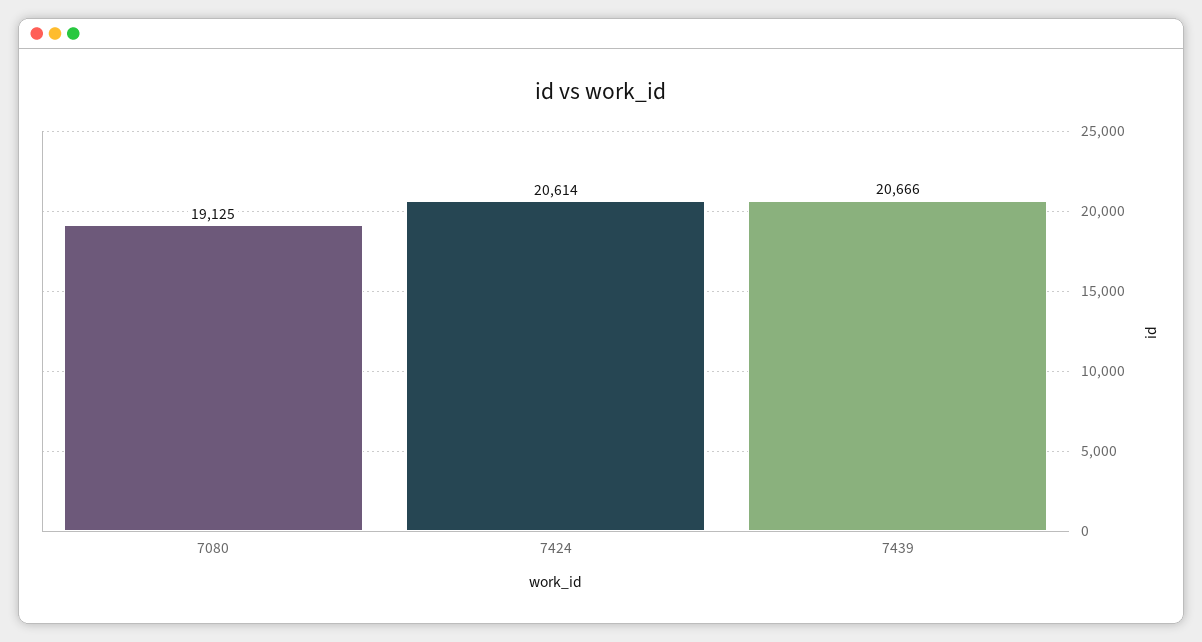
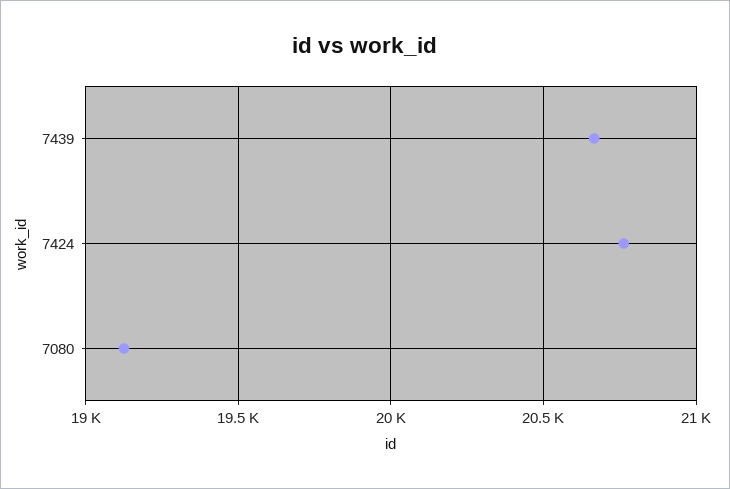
  {
    "7080": 19125,
-   "7424": 20614,
+   "7424": 20750,
    "7439": 20666
  }

